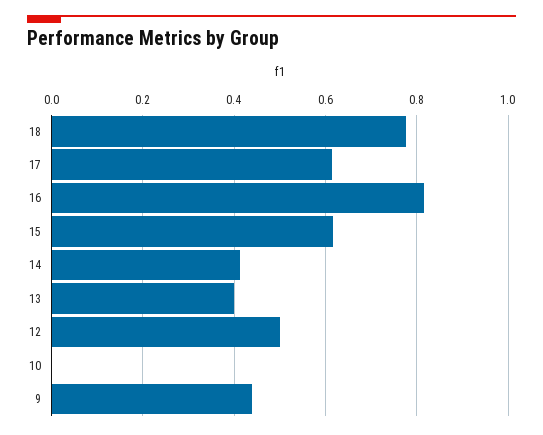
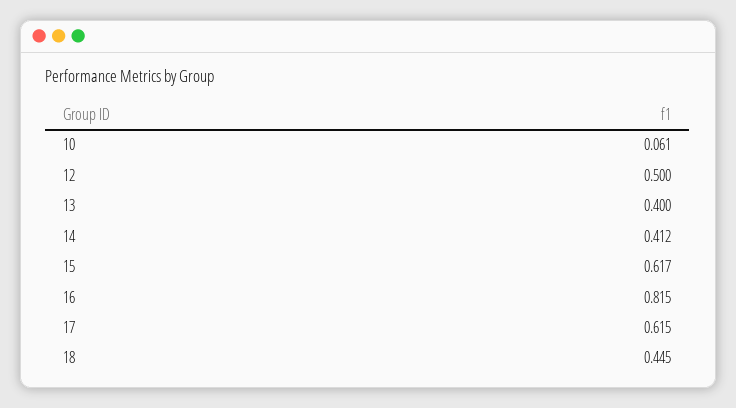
  {
-   "18": 0.78,
+   "18": 0.445,
    "17": 0.615,
    "16": 0.815,
    "15": 0.617,
    "14": 0.412,
    "13": 0.4,
    "12": 0.5,
-   "10": 0,
+   "10": 0.061
-   "9": 0.44
  }

